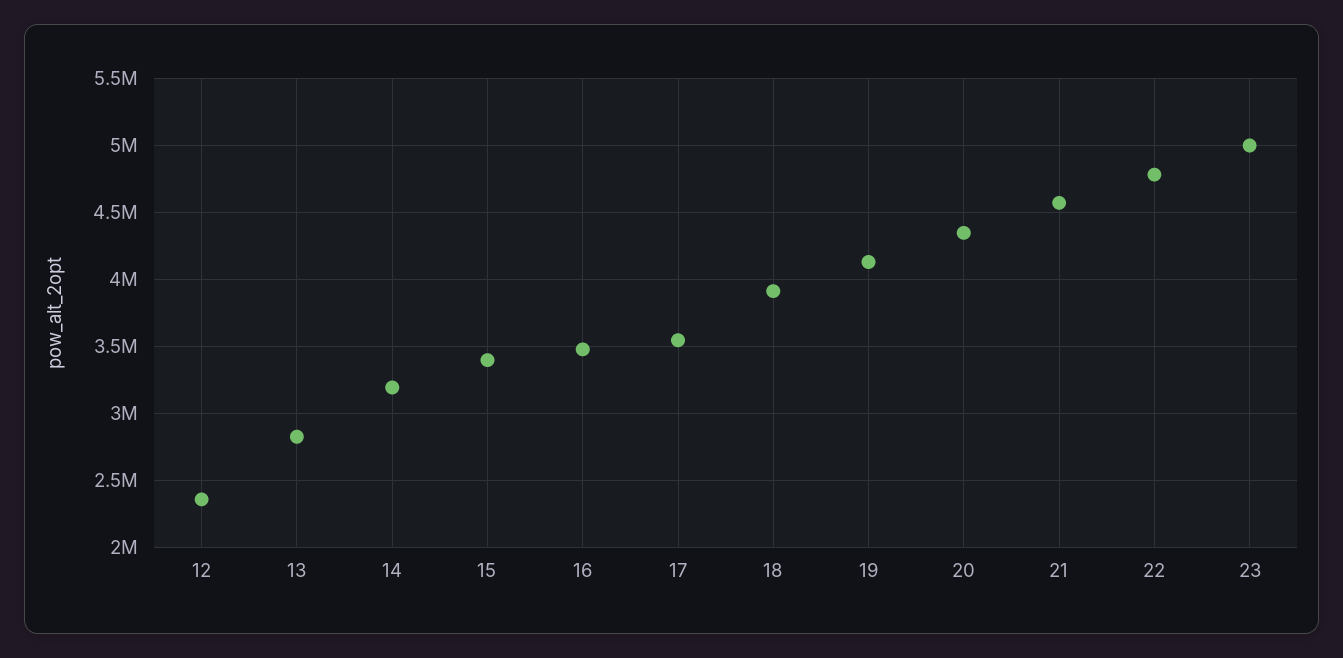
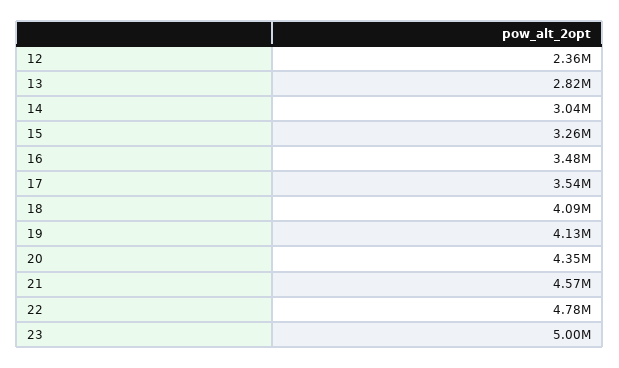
  {
    "12": 2360000,
    "13": 2820000,
-   "14": 3200000,
+   "14": 3040000,
-   "15": 3400000,
+   "15": 3260000,
    "16": 3480000,
    "17": 3540000,
-   "18": 3900000,
+   "18": 4090000,
    "19": 4130000,
    "20": 4350000,
    "21": 4570000,
    "22": 4780000,
    "23": 5000000
  }

